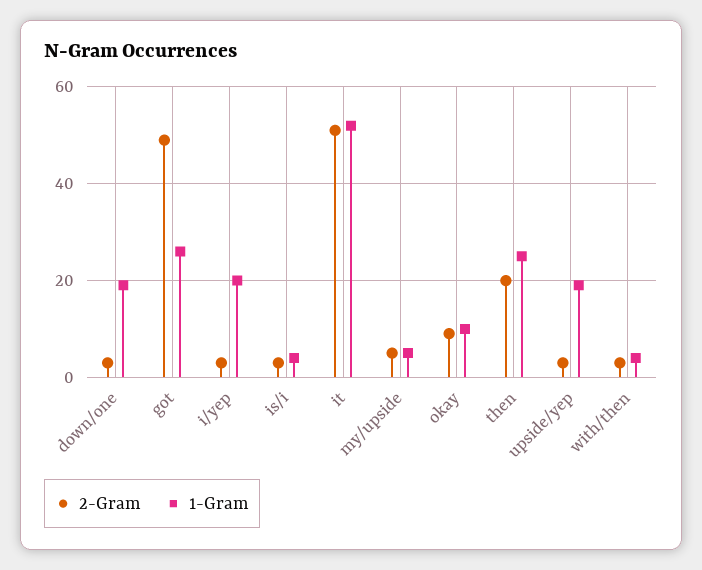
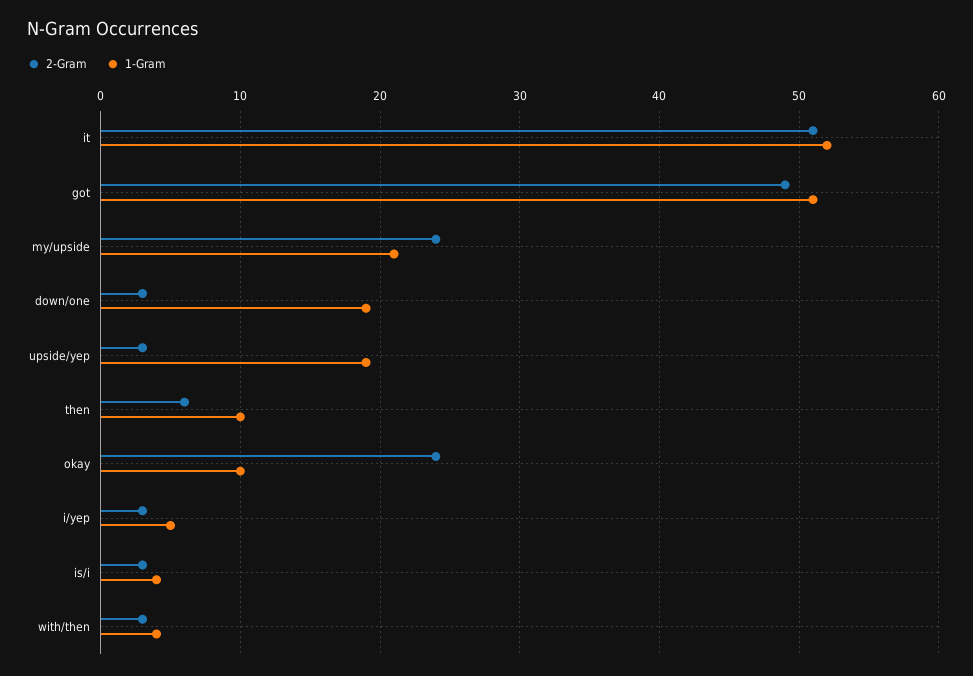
  {
    "2-Gram": {
      "down/one": 3,
      "got": 49,
      "i/yep": 3,
      "is/i": 3,
      "it": 51,
-     "my/upside": 5,
+     "my/upside": 24,
-     "okay": 10,
+     "okay": 24,
-     "then": 20,
+     "then": 6,
      "upside/yep": 3,
      "with/then": 3
    },
    "1-Gram": {
      "down/one": 19,
-     "got": 25,
+     "got": 51,
-     "i/yep": 20,
+     "i/yep": 5,
      "is/i": 4,
      "it": 52,
-     "my/upside": 5,
+     "my/upside": 21,
      "okay": 10,
-     "then": 25,
+     "then": 10,
      "upside/yep": 19,
      "with/then": 4
    }
  }

